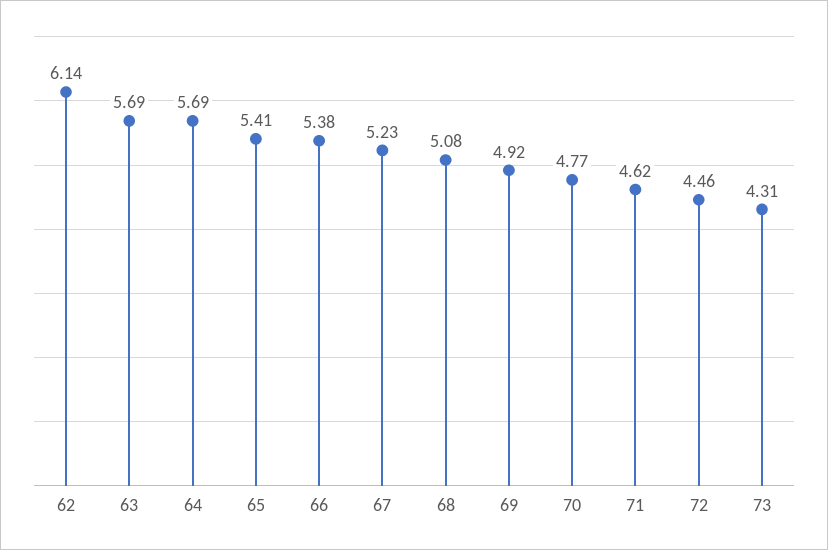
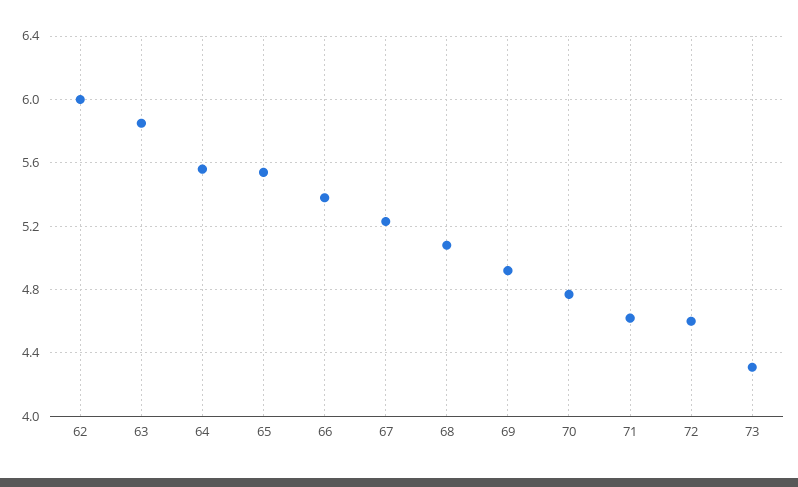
  {
-   "62": 6.14,
+   "62": 6,
-   "63": 5.69,
+   "63": 5.85,
-   "64": 5.69,
+   "64": 5.55,
-   "65": 5.41,
+   "65": 5.55,
    "66": 5.38,
    "67": 5.23,
    "68": 5.08,
    "69": 4.92,
    "70": 4.77,
    "71": 4.62,
-   "72": 4.46,
+   "72": 4.6,
    "73": 4.31
  }

